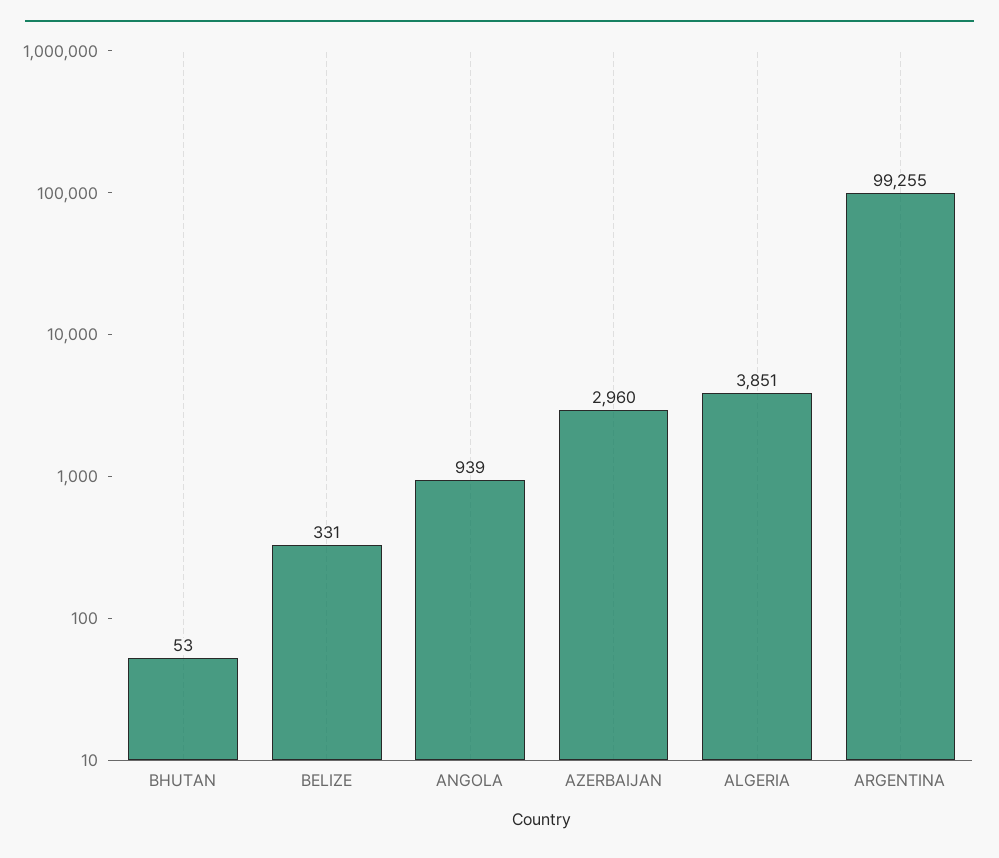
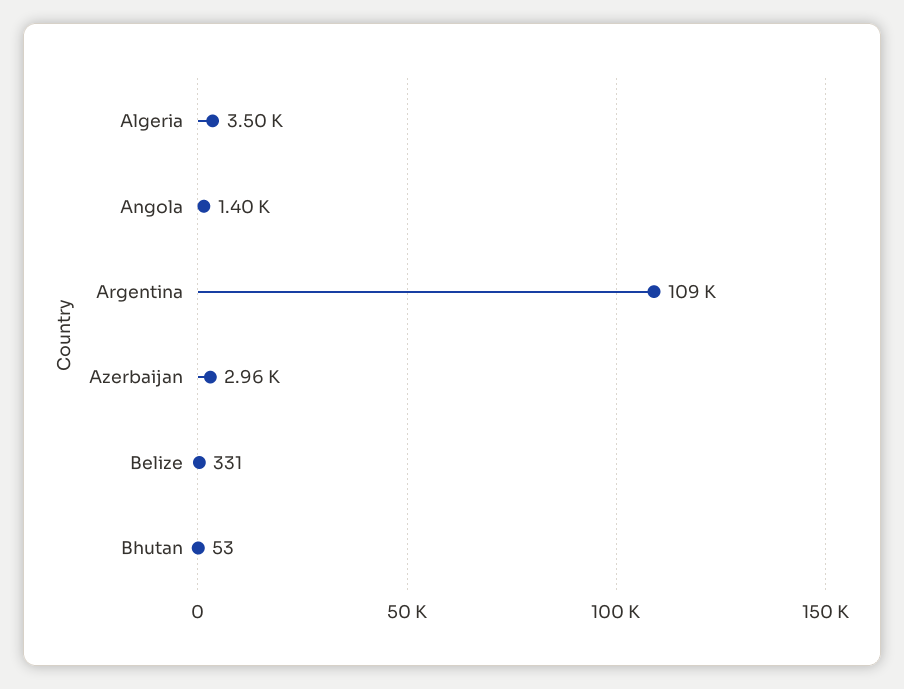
  {
    "BHUTAN": 53,
    "BELIZE": 331,
-   "ANGOLA": 939,
+   "ANGOLA": 1400,
    "AZERBAIJAN": 2960,
-   "ALGERIA": 3851,
+   "ALGERIA": 3500,
-   "ARGENTINA": 99255
+   "ARGENTINA": 109000
  }

